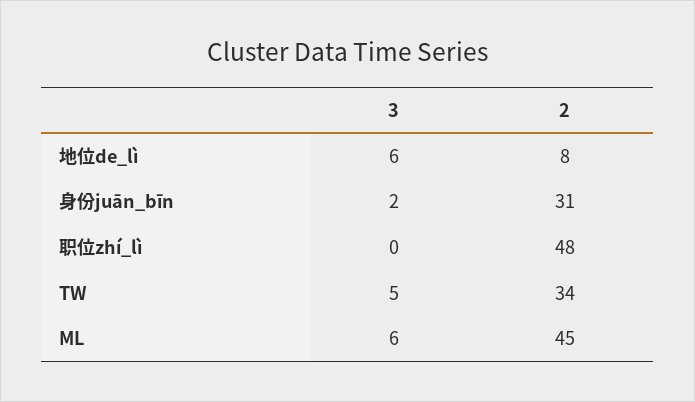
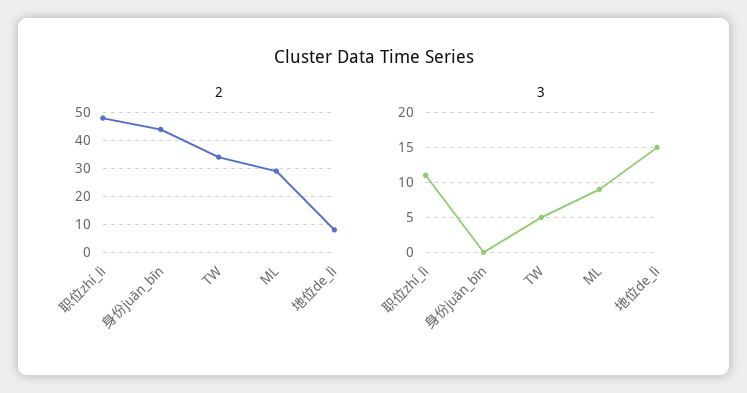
  {
    "3": {
-     "地位de_lì": 6,
+     "地位de_lì": 15,
-     "身份juān_bīn": 2,
+     "身份juān_bīn": 0,
-     "职位zhí_lì": 0,
+     "职位zhí_lì": 11,
      "TW": 5,
-     "ML": 6
+     "ML": 9
    },
    "2": {
      "地位de_lì": 8,
-     "身份juān_bīn": 31,
+     "身份juān_bīn": 45,
      "职位zhí_lì": 48,
      "TW": 34,
-     "ML": 45
+     "ML": 30
    }
  }

